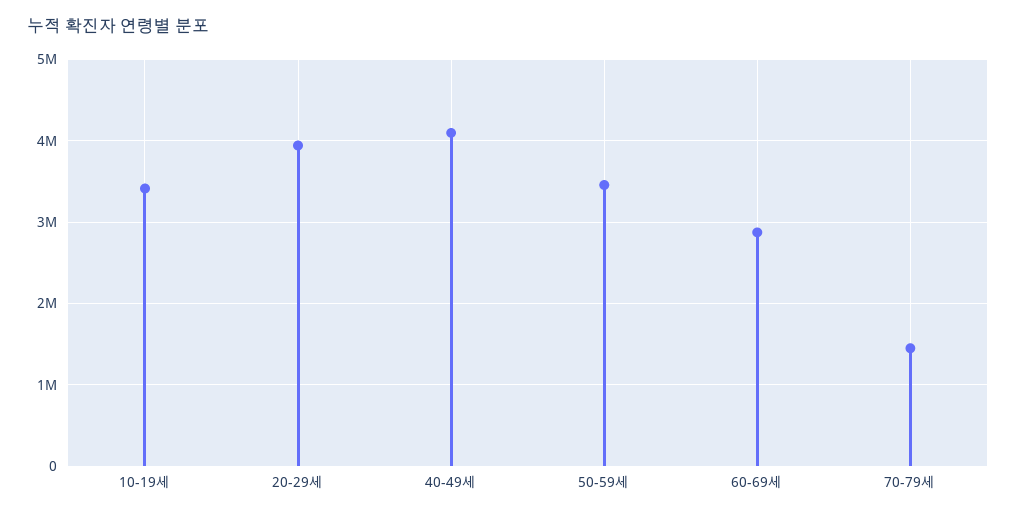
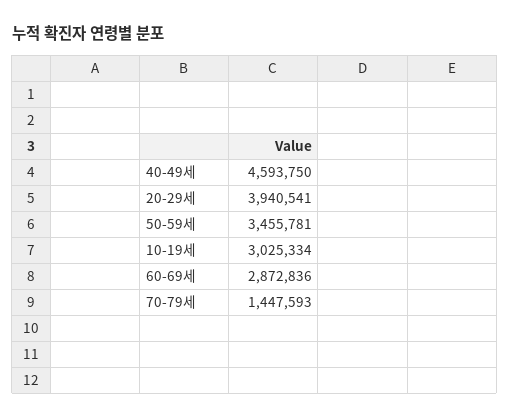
  {
-   "10-19세": 3400000,
+   "10-19세": 3025334,
    "20-29세": 3940541,
-   "40-49세": 4100000,
+   "40-49세": 4593750,
    "50-59세": 3455781,
    "60-69세": 2872836,
    "70-79세": 1447593
  }

